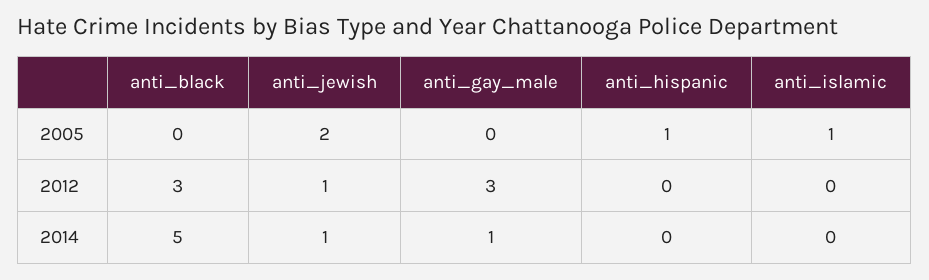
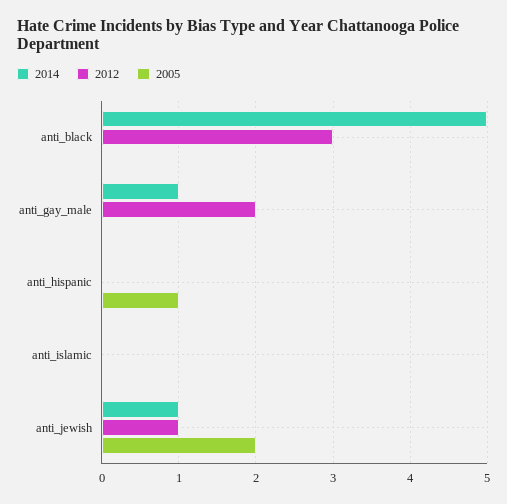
  {
    "2005": {
      "anti_black": 0,
      "anti_jewish": 2,
      "anti_gay_male": 0,
      "anti_hispanic": 1,
-     "anti_islamic": 1
+     "anti_islamic": 0
    },
    "2012": {
      "anti_black": 3,
      "anti_jewish": 1,
-     "anti_gay_male": 3,
+     "anti_gay_male": 2,
      "anti_hispanic": 0,
      "anti_islamic": 0
    },
    "2014": {
      "anti_black": 5,
      "anti_jewish": 1,
      "anti_gay_male": 1,
      "anti_hispanic": 0,
      "anti_islamic": 0
    }
  }

